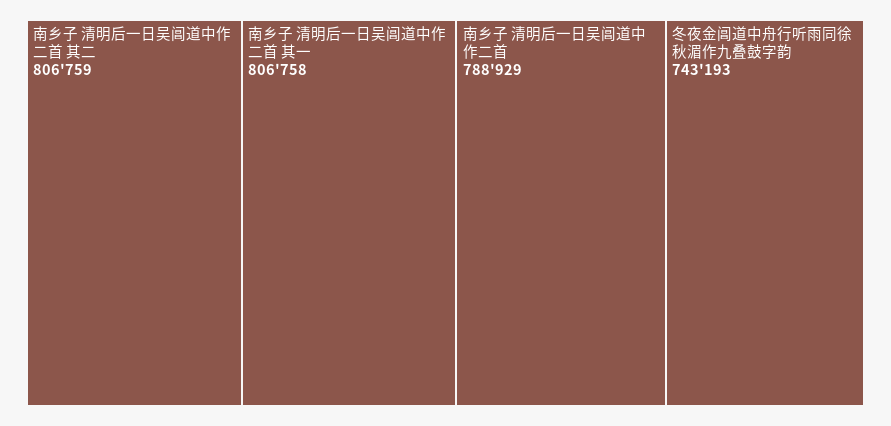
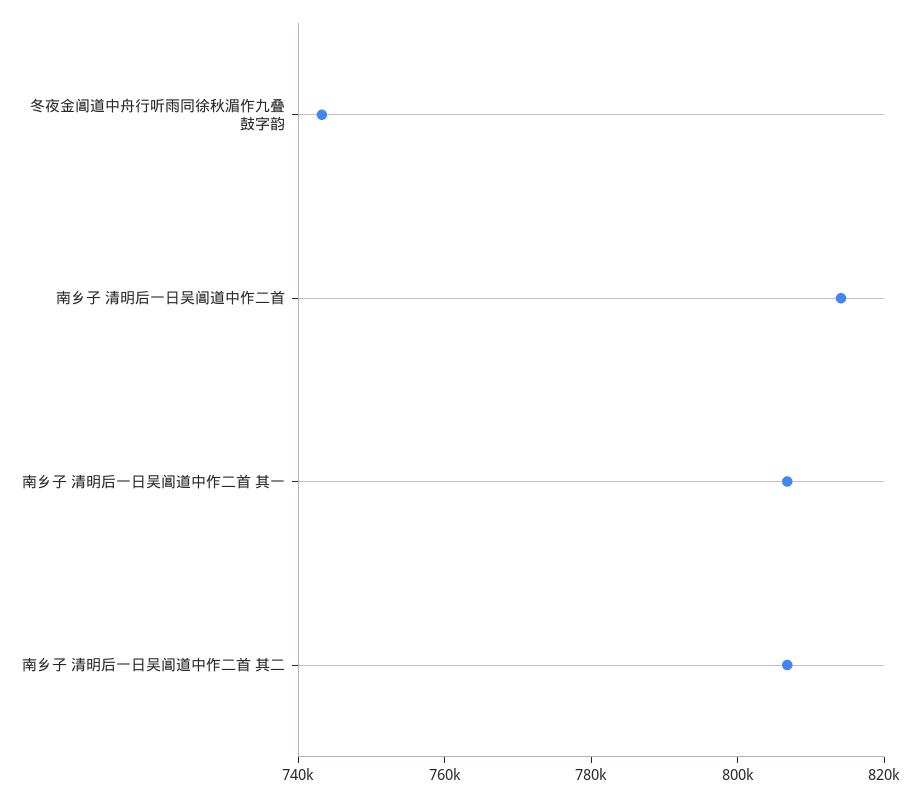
  {
    "南乡子 清明后一日吴阊道中作二首 其二": 806759,
    "南乡子 清明后一日吴阊道中作二首 其一": 806758,
-   "南乡子 清明后一日吴阊道中作二首": 788929,
+   "南乡子 清明后一日吴阊道中作二首": 815000,
    "冬夜金阊道中舟行听雨同徐秋湄作九叠鼓字韵": 743193
  }

